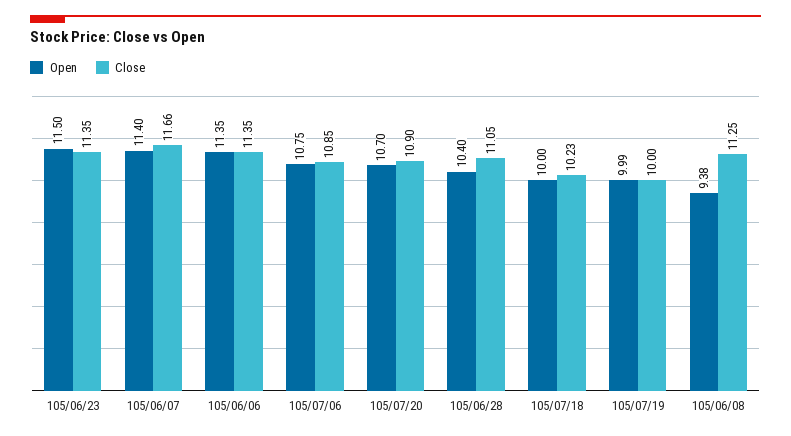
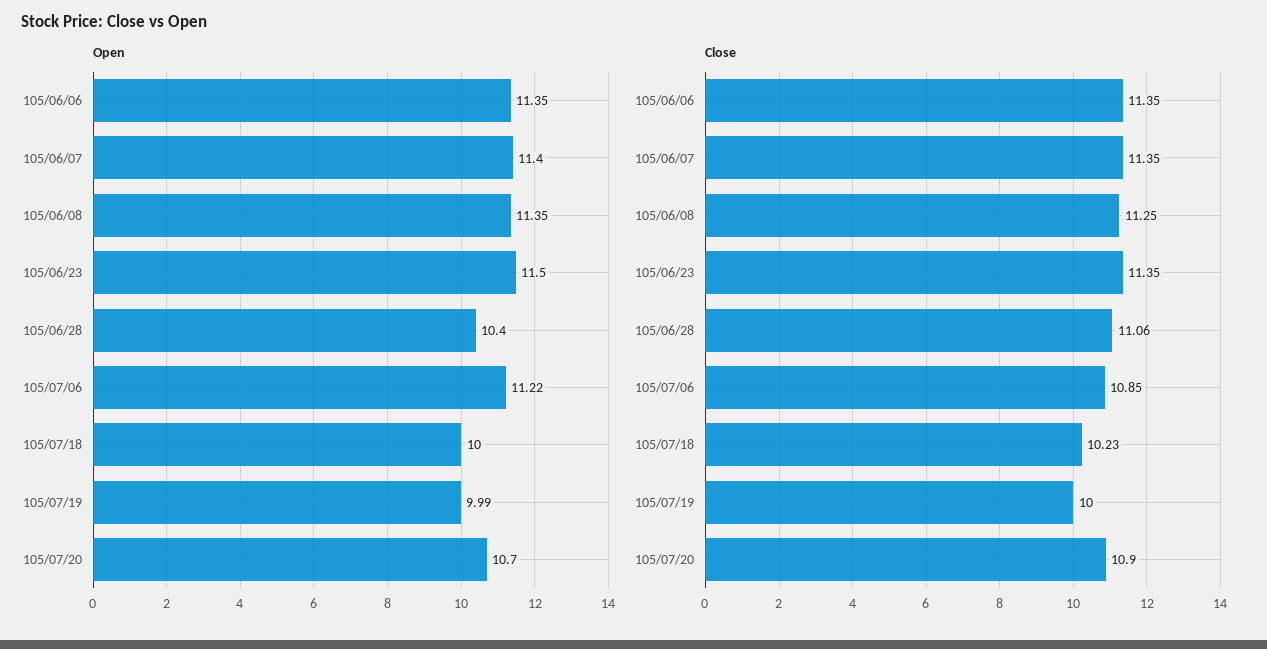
  {
    "Open": {
      "105/06/23": 11.5,
      "105/06/07": 11.4,
      "105/06/06": 11.35,
-     "105/07/06": 10.75,
+     "105/07/06": 11.22,
      "105/07/20": 10.7,
      "105/06/28": 10.4,
      "105/07/18": 10,
      "105/07/19": 9.99,
-     "105/06/08": 9.38
+     "105/06/08": 11.35
    },
    "Close": {
      "105/06/23": 11.35,
-     "105/06/07": 11.66,
+     "105/06/07": 11.35,
      "105/06/06": 11.35,
      "105/07/06": 10.85,
      "105/07/20": 10.9,
-     "105/06/28": 11.05,
+     "105/06/28": 11.06,
      "105/07/18": 10.23,
      "105/07/19": 10,
      "105/06/08": 11.25
    }
  }

